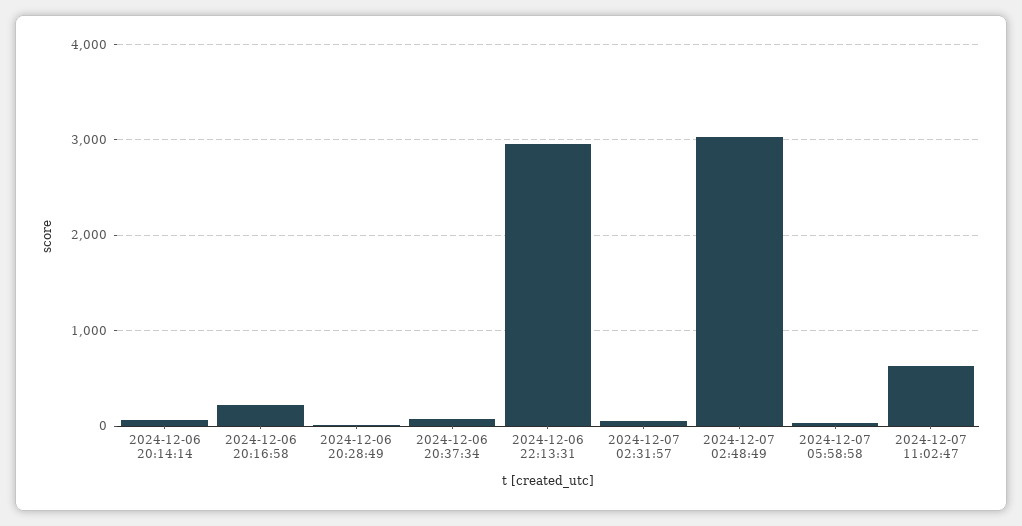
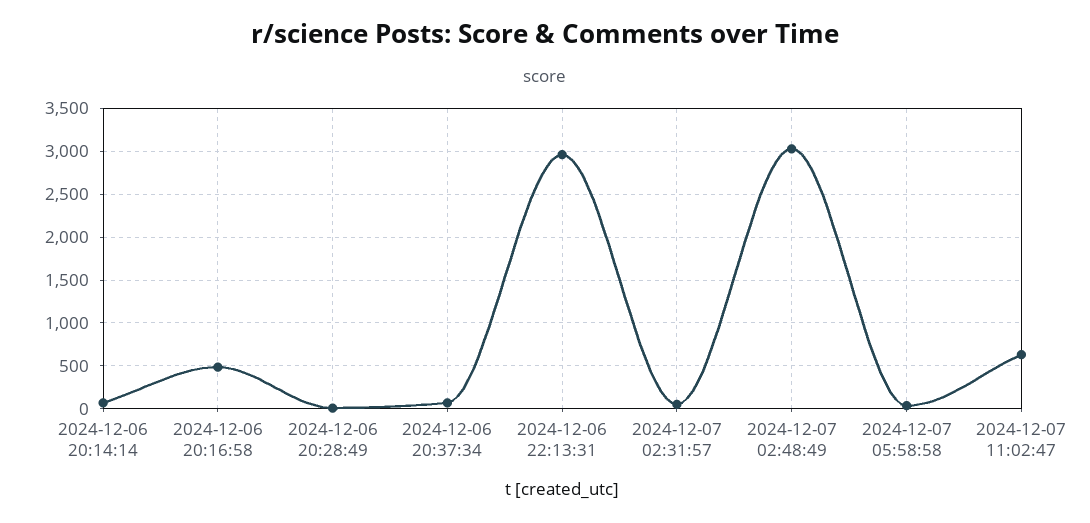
  {
    "2024-12-06 20:14:14": 100,
-   "2024-12-06 20:16:58": 200,
+   "2024-12-06 20:16:58": 500,
    "2024-12-06 20:28:49": 0,
    "2024-12-06 20:37:34": 100,
    "2024-12-06 22:13:31": 3000,
    "2024-12-07 02:31:57": 100,
    "2024-12-07 02:48:49": 3000,
    "2024-12-07 05:58:58": 0,
    "2024-12-07 11:02:47": 600
  }

